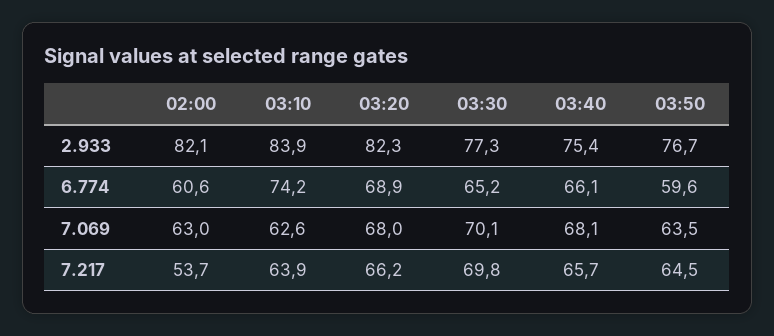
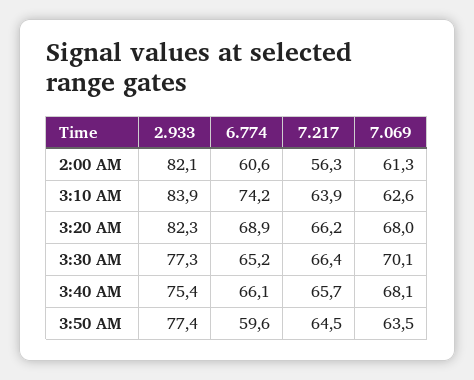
  {
    "02:00": {
      "2.933": 82.1,
      "6.774": 60.6,
-     "7.069": 63,
+     "7.069": 61.3,
-     "7.217": 53.7
+     "7.217": 56.3
    },
    "03:10": {
      "2.933": 83.9,
      "6.774": 74.2,
      "7.069": 62.6,
      "7.217": 63.9
    },
    "03:20": {
      "2.933": 82.3,
      "6.774": 68.9,
      "7.069": 68,
      "7.217": 66.2
    },
    "03:30": {
      "2.933": 77.3,
      "6.774": 65.2,
      "7.069": 70.1,
-     "7.217": 69.8
+     "7.217": 66.4
    },
    "03:40": {
      "2.933": 75.4,
      "6.774": 66.1,
      "7.069": 68.1,
      "7.217": 65.7
    },
    "03:50": {
-     "2.933": 76.7,
+     "2.933": 77.4,
      "6.774": 59.6,
      "7.069": 63.5,
      "7.217": 64.5
    }
  }

